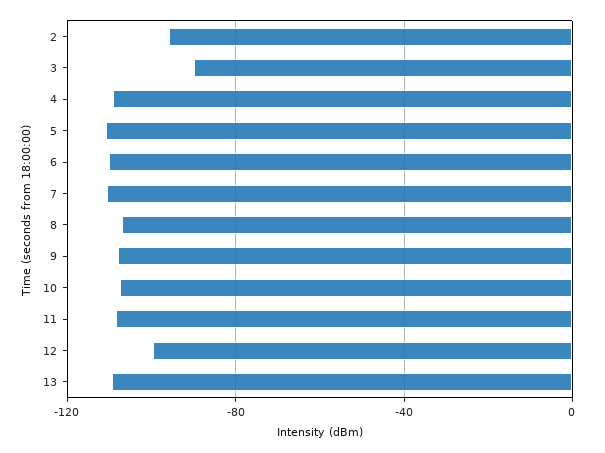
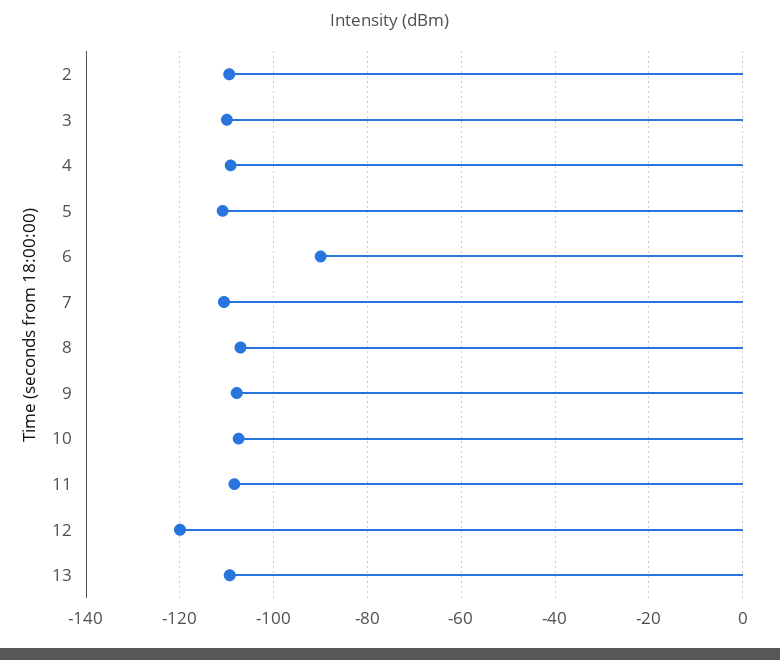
  {
-   "2": -95,
+   "2": -110,
-   "3": -90,
+   "3": -110,
    "4": -110,
    "5": -110,
-   "6": -110,
+   "6": -90,
    "7": -110,
    "8": -108,
    "9": -108,
    "10": -108,
    "11": -108,
-   "12": -100,
+   "12": -120,
    "13": -110
  }

